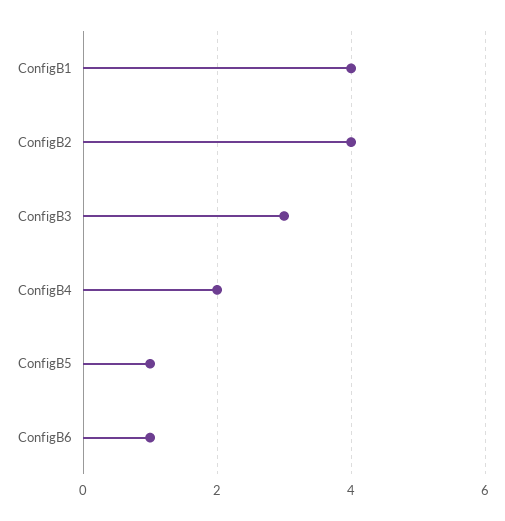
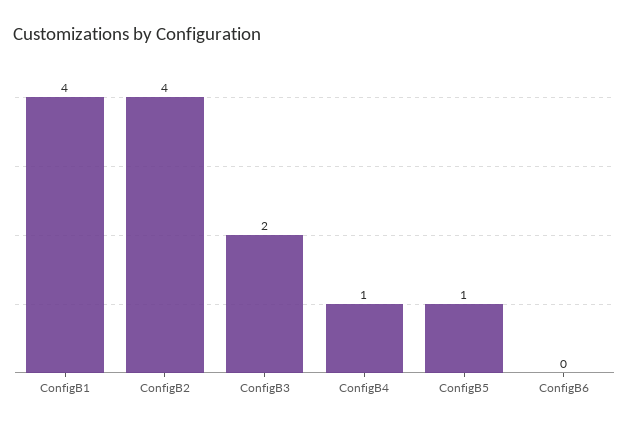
  {
    "ConfigB1": 4,
    "ConfigB2": 4,
-   "ConfigB3": 3,
+   "ConfigB3": 2,
-   "ConfigB4": 2,
+   "ConfigB4": 1,
    "ConfigB5": 1,
-   "ConfigB6": 1
+   "ConfigB6": 0
  }

